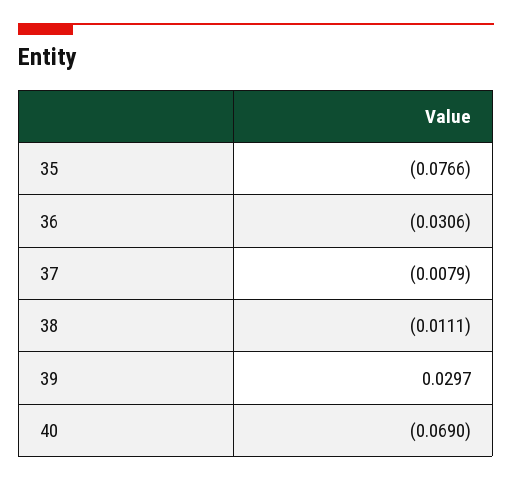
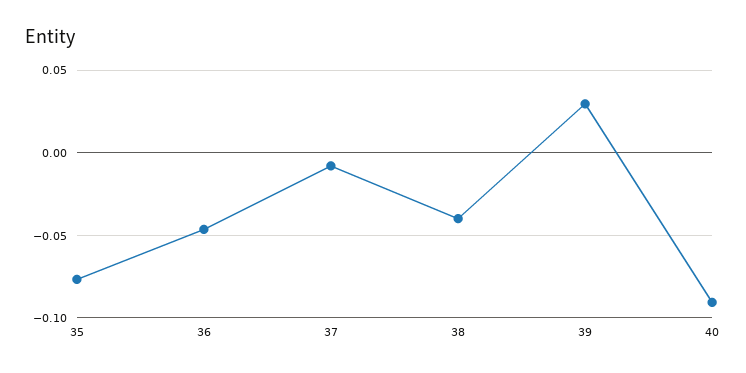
  {
    "35": -0.0766,
-   "36": -0.0306,
+   "36": -0.045,
    "37": -0.0079,
-   "38": -0.0111,
+   "38": -0.04,
    "39": 0.0297,
-   "40": -0.069
+   "40": -0.09
  }

